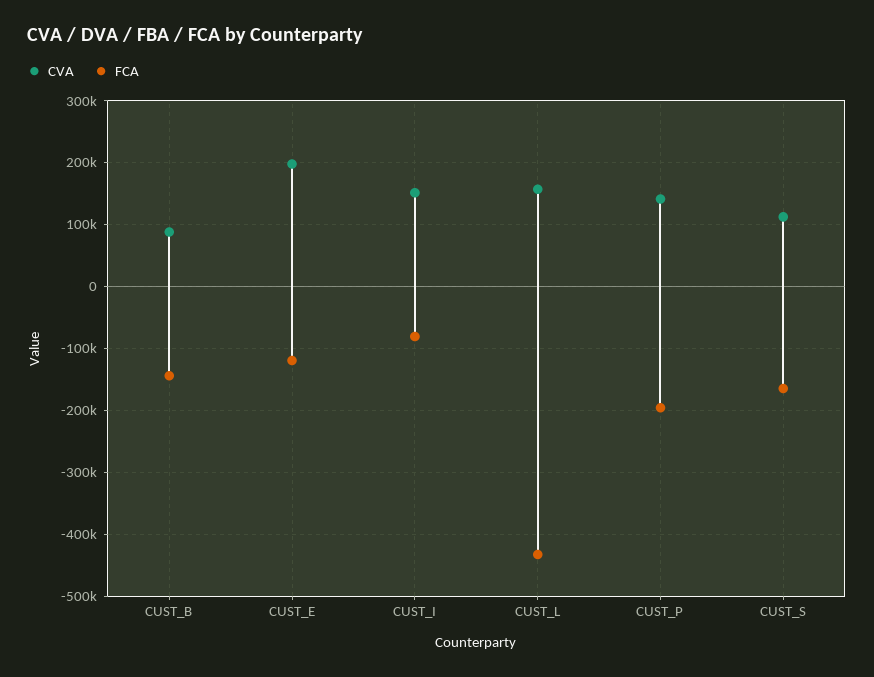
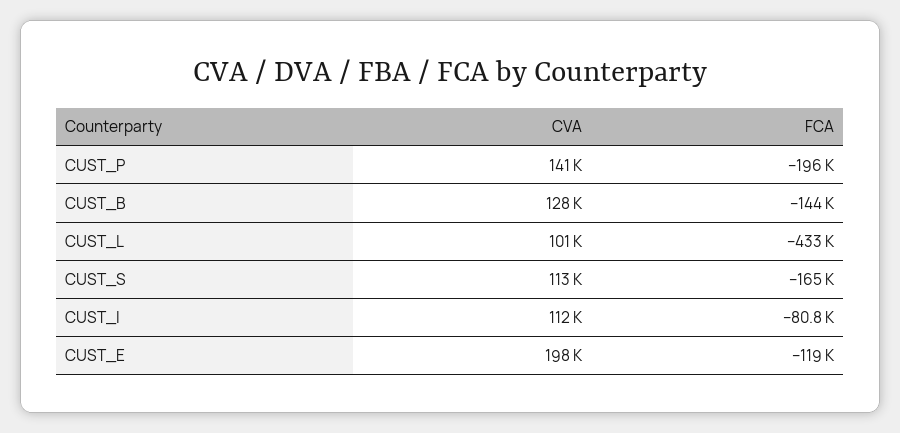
  {
    "CVA": {
-     "CUST_B": 90000,
+     "CUST_B": 128000,
      "CUST_E": 198000,
-     "CUST_I": 150000,
+     "CUST_I": 112000,
-     "CUST_L": 160000,
+     "CUST_L": 101000,
      "CUST_P": 141000,
      "CUST_S": 113000
    },
    "FCA": {
      "CUST_B": -144000,
      "CUST_E": -119000,
      "CUST_I": -80800,
      "CUST_L": -433000,
      "CUST_P": -196000,
      "CUST_S": -165000
    }
  }

